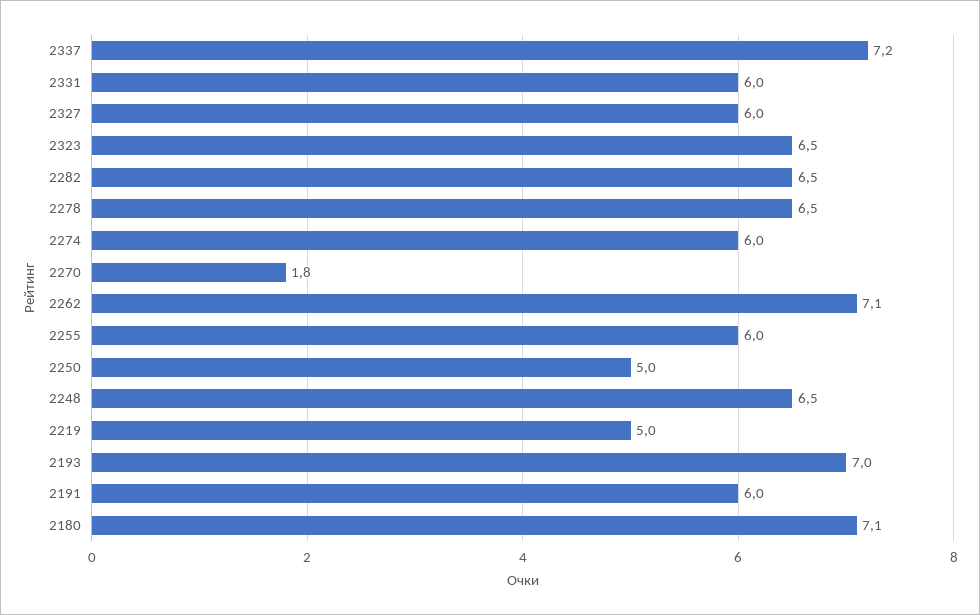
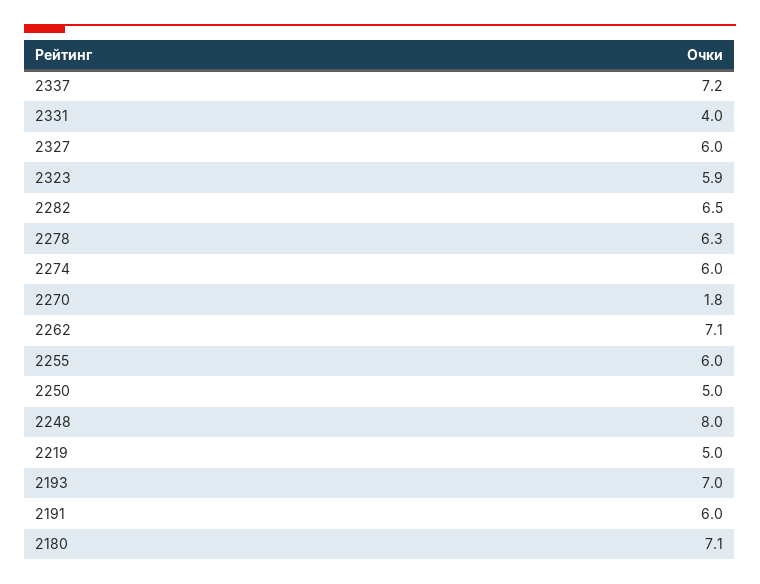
  {
    "2337": 7.2,
-   "2331": 6,
+   "2331": 4,
    "2327": 6,
-   "2323": 6.5,
+   "2323": 5.9,
    "2282": 6.5,
-   "2278": 6.5,
+   "2278": 6.3,
    "2274": 6,
    "2270": 1.8,
    "2262": 7.1,
    "2255": 6,
    "2250": 5,
-   "2248": 6.5,
+   "2248": 8,
    "2219": 5,
    "2193": 7,
    "2191": 6,
    "2180": 7.1
  }

